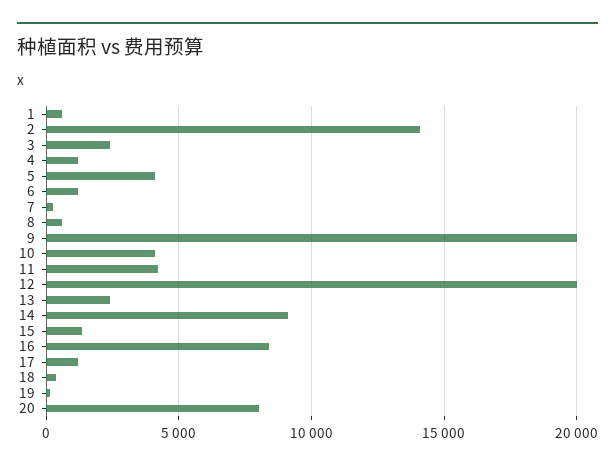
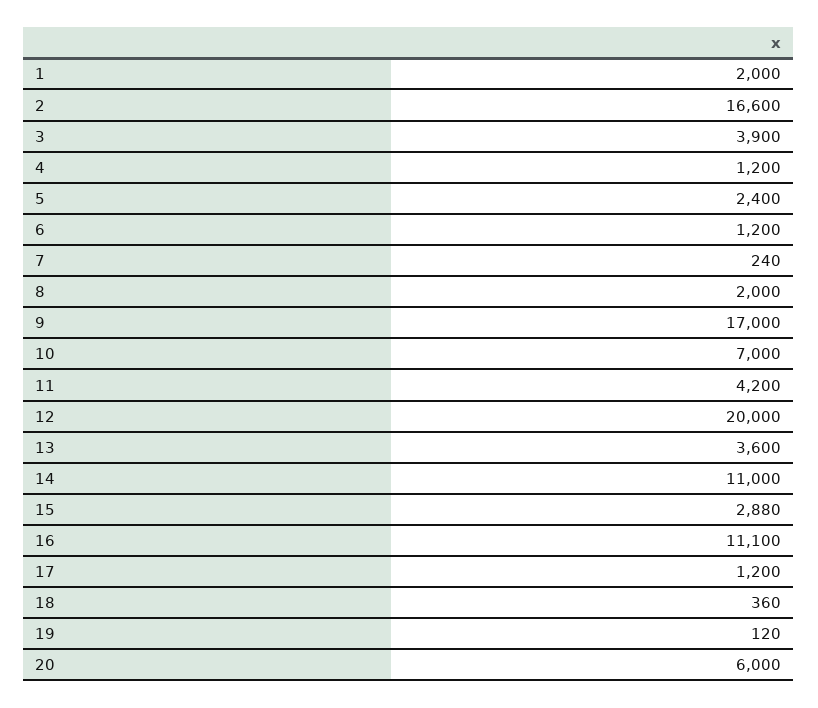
  {
-   "1": 500,
+   "1": 2000,
-   "2": 14000,
+   "2": 16600,
-   "3": 2500,
+   "3": 3900,
    "4": 1200,
-   "5": 4000,
+   "5": 2400,
    "6": 1200,
    "7": 240,
-   "8": 500,
+   "8": 2000,
-   "9": 20000,
+   "9": 17000,
-   "10": 4000,
+   "10": 7000,
    "11": 4200,
    "12": 20000,
-   "13": 2500,
+   "13": 3600,
-   "14": 9000,
+   "14": 11000,
-   "15": 1500,
+   "15": 2880,
-   "16": 8500,
+   "16": 11100,
    "17": 1200,
    "18": 360,
    "19": 120,
-   "20": 8000
+   "20": 6000
  }

